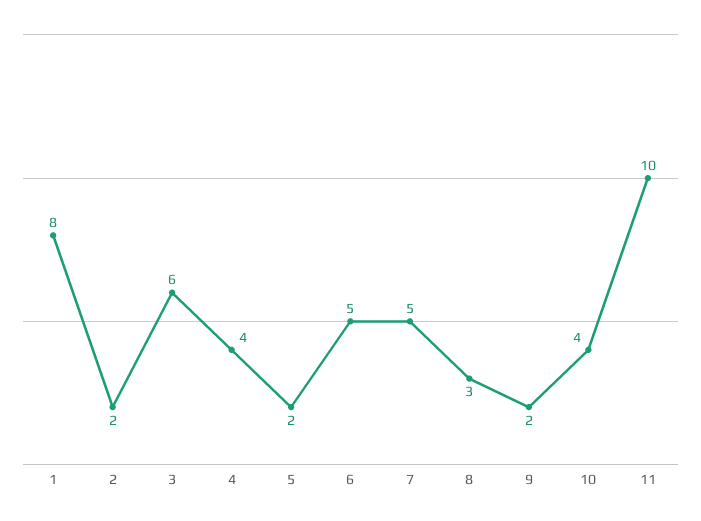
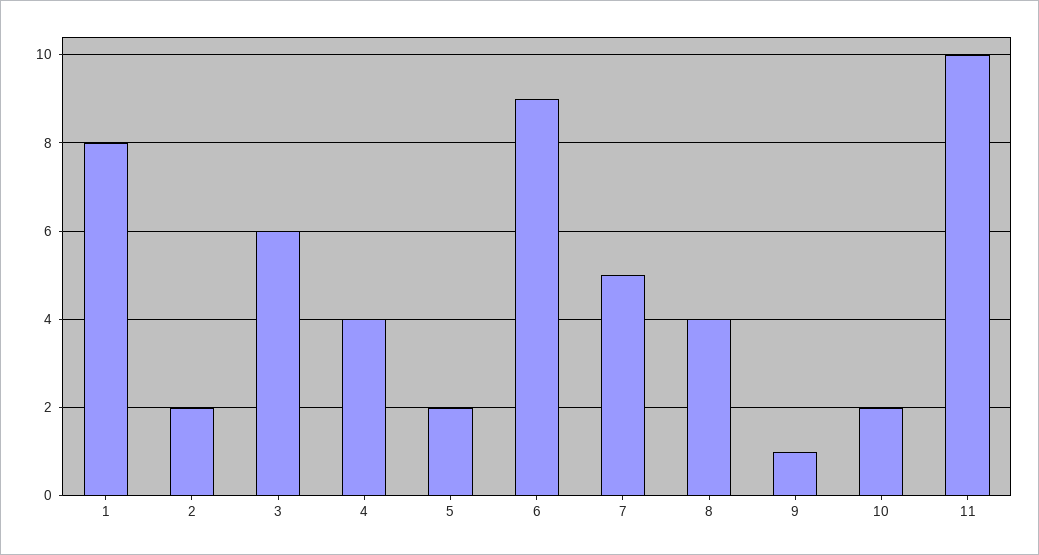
  {
    "1": 8,
    "2": 2,
    "3": 6,
    "4": 4,
    "5": 2,
-   "6": 5,
+   "6": 9,
    "7": 5,
-   "8": 3,
+   "8": 4,
-   "9": 2,
+   "9": 1,
-   "10": 4,
+   "10": 2,
    "11": 10
  }

